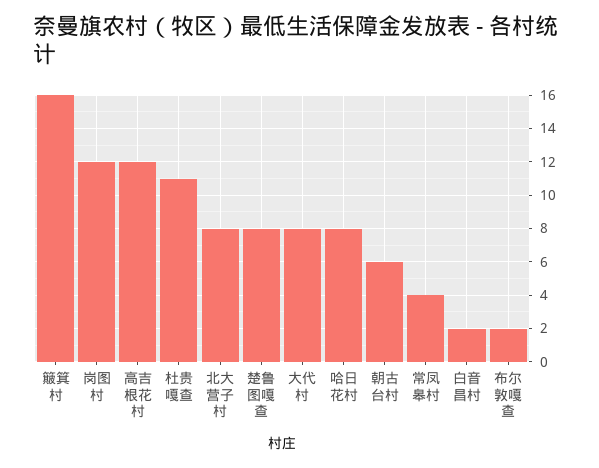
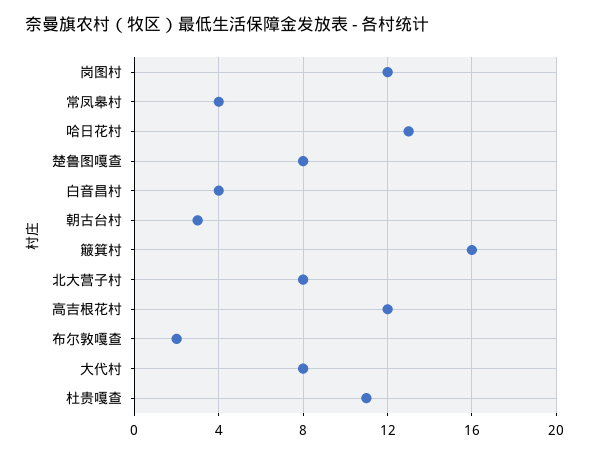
  {
    "簸箕村": 16,
    "岗图村": 12,
    "高吉根花村": 12,
    "杜贵嘎查": 11,
    "北大营子村": 8,
    "楚鲁图嘎查": 8,
    "大代村": 8,
-   "哈日花村": 8,
+   "哈日花村": 13,
-   "朝古台村": 6,
+   "朝古台村": 3,
    "常凤皋村": 4,
-   "白音昌村": 2,
+   "白音昌村": 4,
    "布尔敦嘎查": 2
  }

